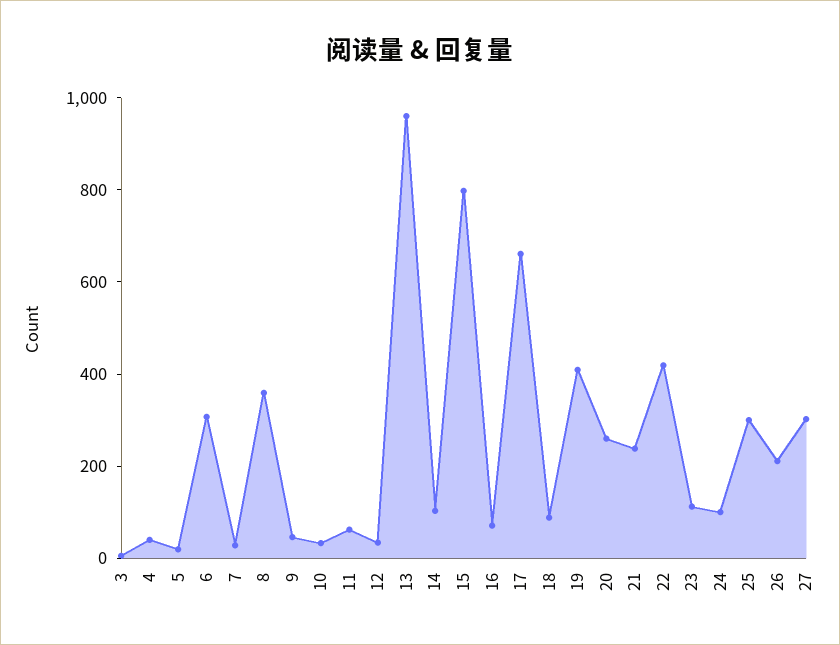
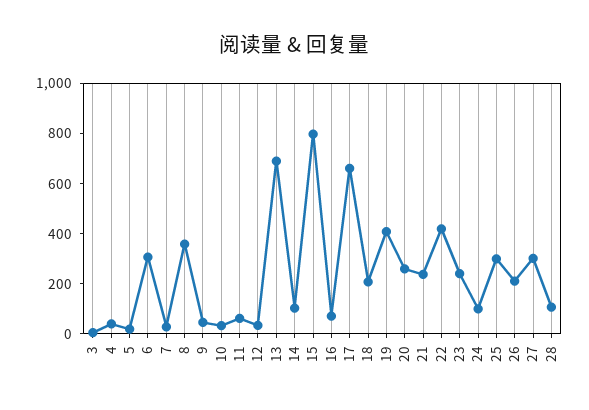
  {
    "3": 0,
    "4": 50,
    "5": 0,
    "6": 300,
    "7": 50,
    "8": 350,
    "9": 50,
    "10": 50,
    "11": 50,
    "12": 50,
-   "13": 950,
+   "13": 700,
    "14": 100,
    "15": 800,
    "16": 50,
    "17": 650,
-   "18": 100,
+   "18": 200,
    "19": 400,
    "20": 250,
    "21": 250,
    "22": 400,
-   "23": 100,
+   "23": 250,
    "24": 100,
    "25": 300,
    "26": 200,
-   "27": 300
+   "27": 300,
+   "28": 100
  }

